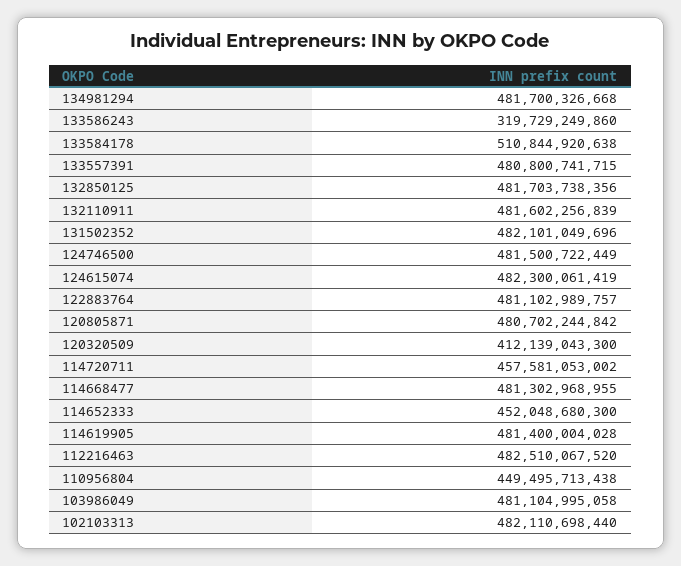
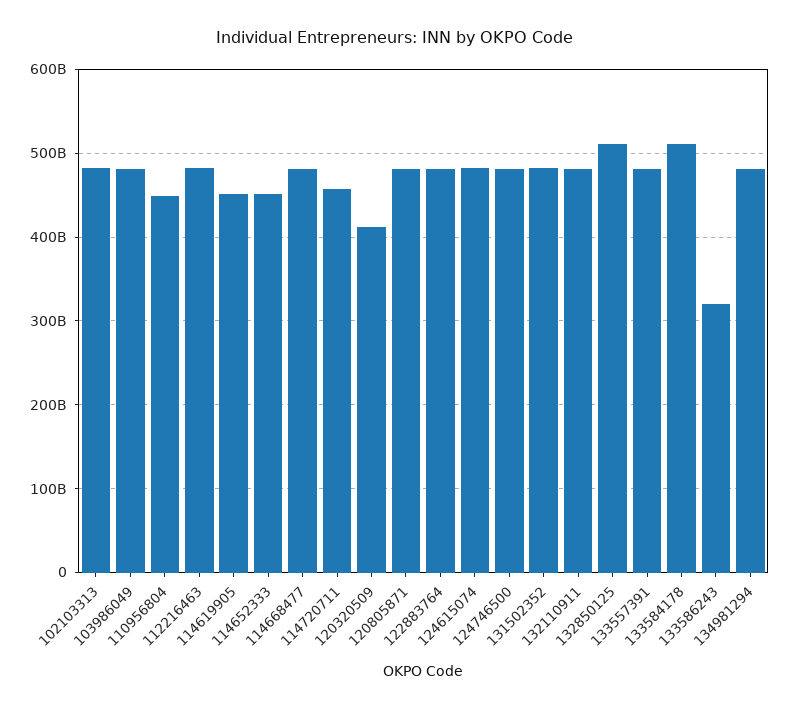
  {
    "134981294": 481700326668,
    "133586243": 319729249860,
    "133584178": 510844920638,
    "133557391": 480800741715,
-   "132850125": 481703738356,
+   "132850125": 510000000000,
    "132110911": 481602256839,
    "131502352": 482101049696,
    "124746500": 481500722449,
    "124615074": 482300061419,
    "122883764": 481102989757,
    "120805871": 480702244842,
    "120320509": 412139043300,
    "114720711": 457581053002,
    "114668477": 481302968955,
    "114652333": 452048680300,
-   "114619905": 481400004028,
+   "114619905": 450000000000,
    "112216463": 482510067520,
    "110956804": 449495713438,
    "103986049": 481104995058,
    "102103313": 482110698440
  }

